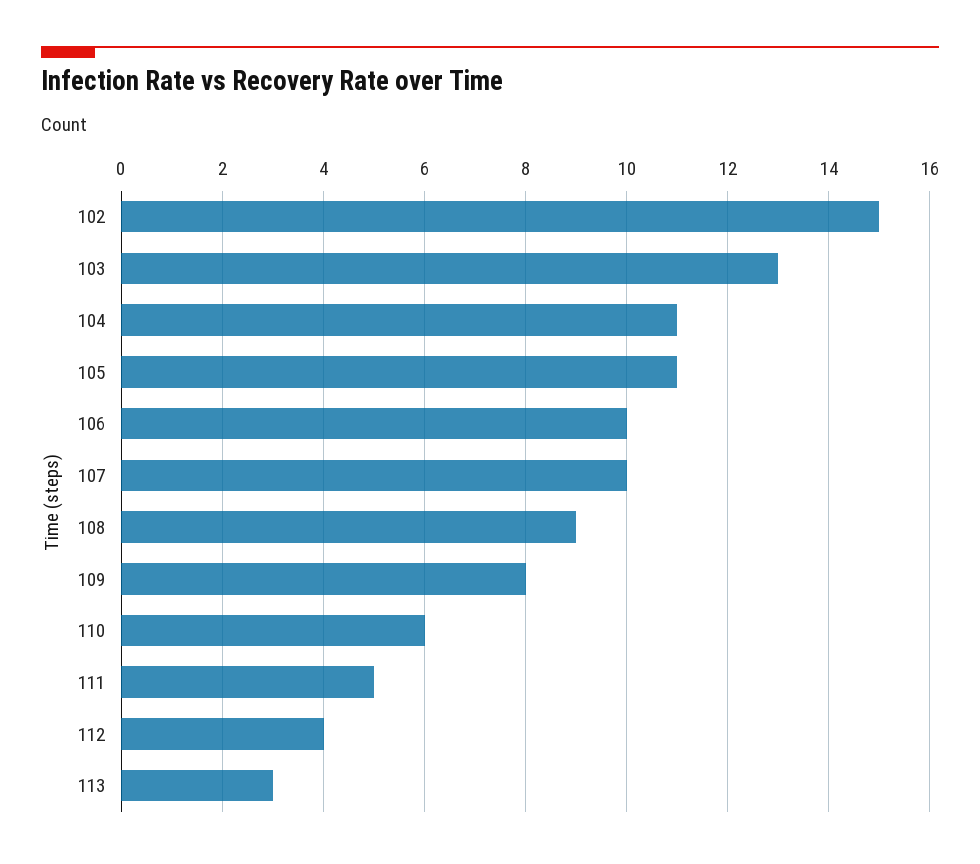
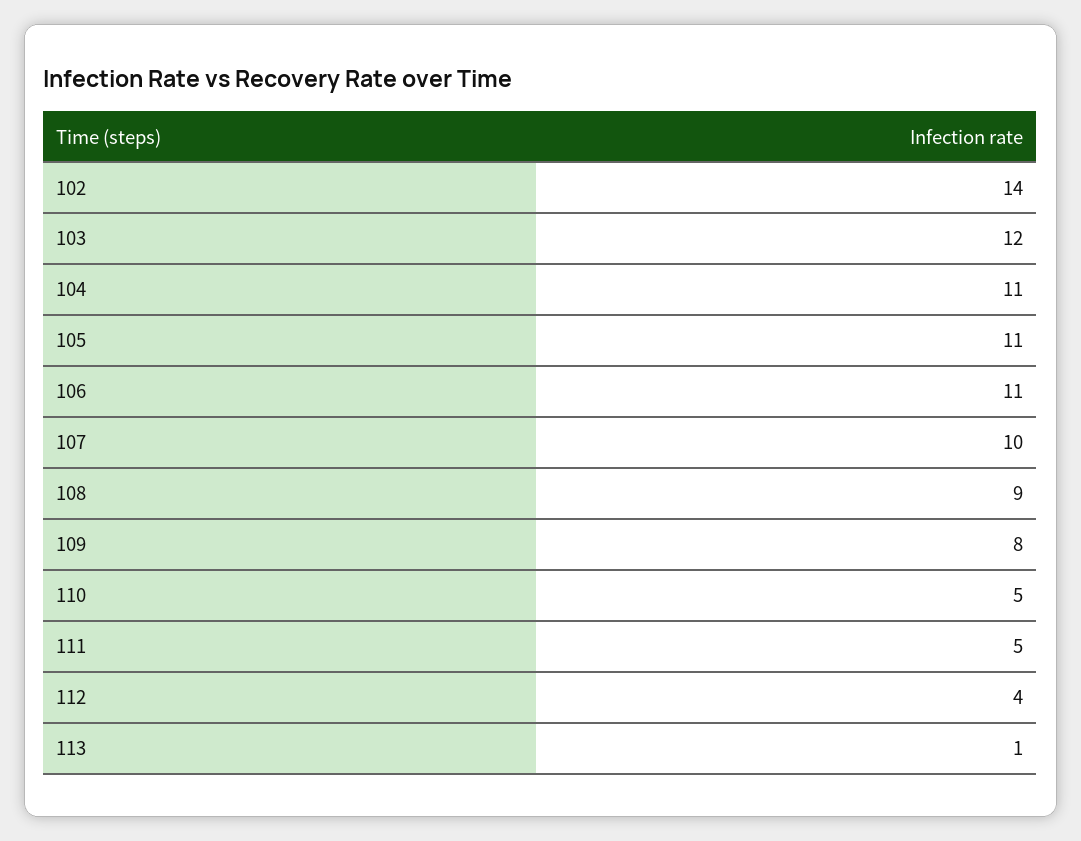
  {
-   "102": 15,
+   "102": 14,
-   "103": 13,
+   "103": 12,
    "104": 11,
    "105": 11,
-   "106": 10,
+   "106": 11,
    "107": 10,
    "108": 9,
    "109": 8,
-   "110": 6,
+   "110": 5,
    "111": 5,
    "112": 4,
-   "113": 3
+   "113": 1
  }

